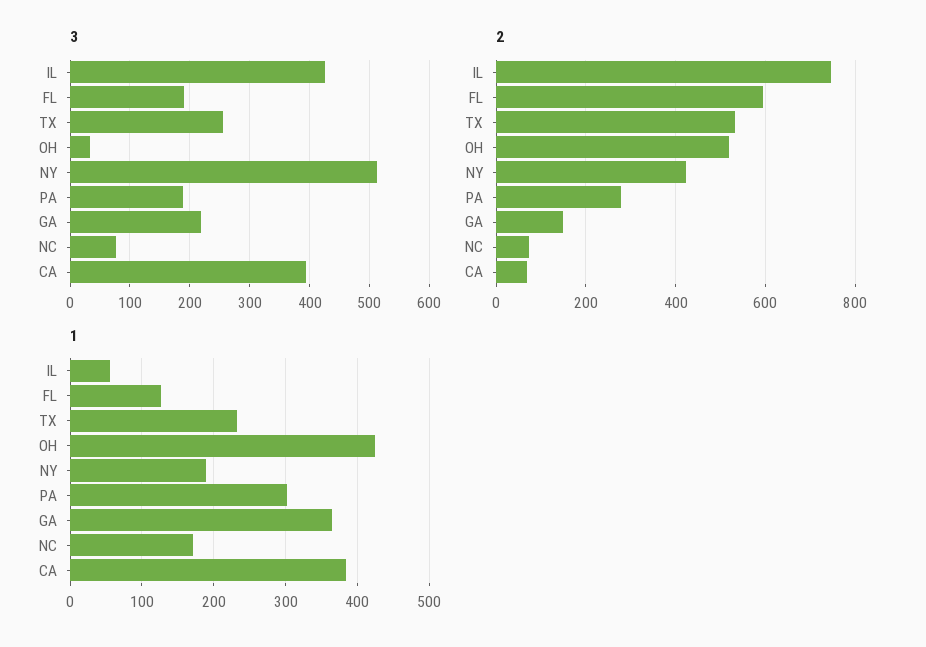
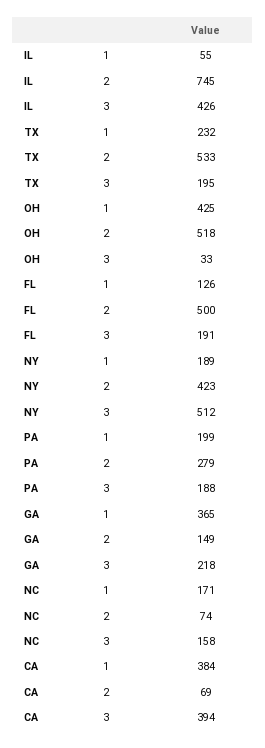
  {
    "3": {
      "IL": 426,
      "FL": 191,
-     "TX": 260,
+     "TX": 195,
      "OH": 33,
      "NY": 512,
      "PA": 188,
      "GA": 218,
-     "NC": 80,
+     "NC": 158,
      "CA": 394
    },
    "2": {
      "IL": 745,
-     "FL": 600,
+     "FL": 500,
      "TX": 533,
      "OH": 518,
      "NY": 423,
      "PA": 279,
      "GA": 149,
      "NC": 74,
      "CA": 69
    },
    "1": {
      "IL": 55,
      "FL": 126,
      "TX": 232,
      "OH": 425,
      "NY": 189,
-     "PA": 300,
+     "PA": 199,
      "GA": 365,
      "NC": 171,
      "CA": 384
    }
  }

